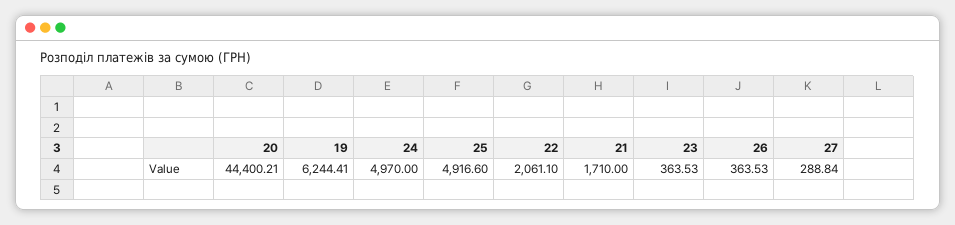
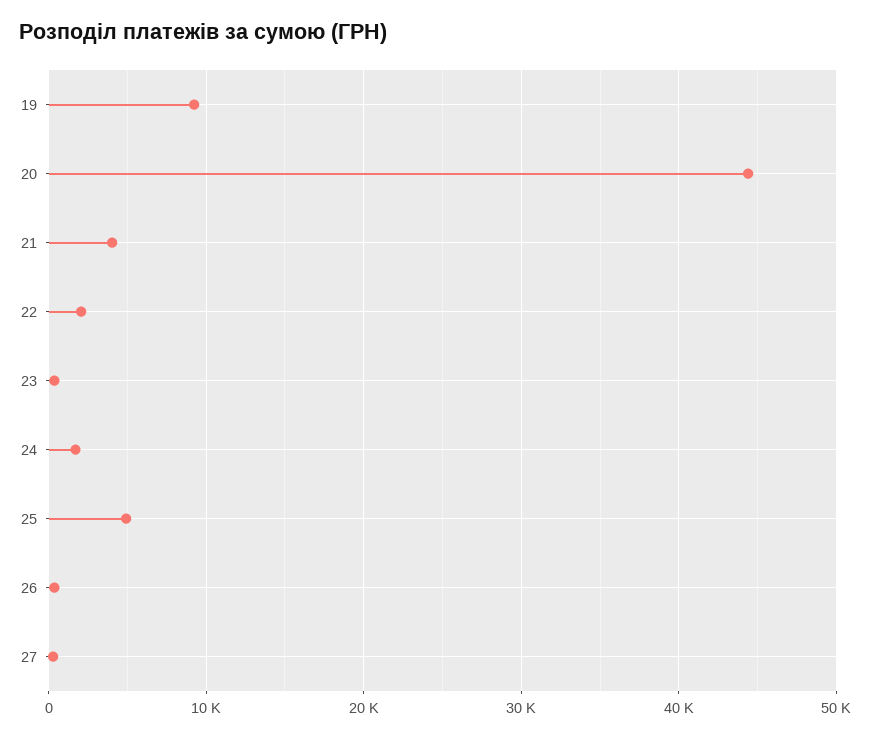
  {
    "20": 44400.21,
-   "19": 6244.41,
+   "19": 9000,
-   "24": 4970,
+   "24": 2000,
    "25": 4916.6,
    "22": 2061.1,
-   "21": 1710,
+   "21": 4000,
    "23": 363.53,
    "26": 363.53,
    "27": 288.84
  }

